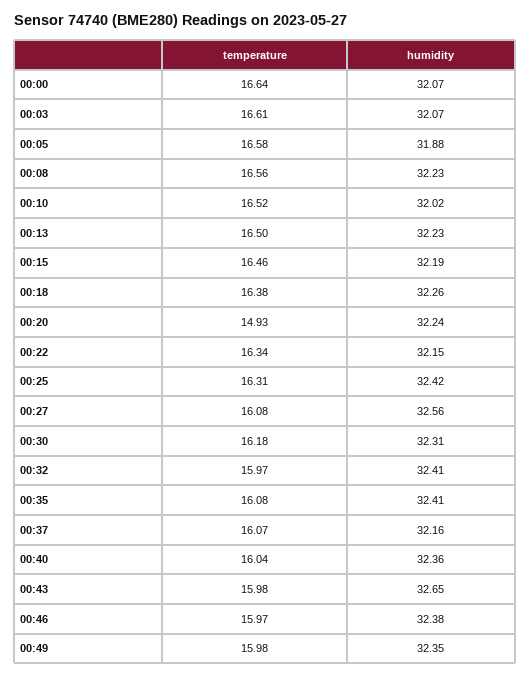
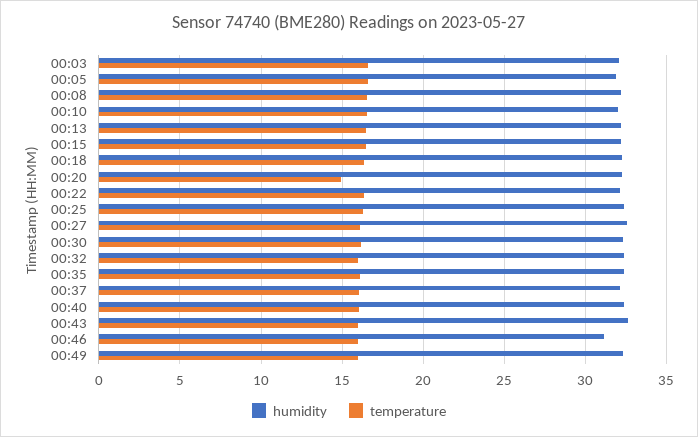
  {
    "temperature": {
-     "00:00": 16.64,
      "00:03": 16.61,
      "00:05": 16.58,
      "00:08": 16.56,
      "00:10": 16.52,
      "00:13": 16.5,
      "00:15": 16.46,
      "00:18": 16.38,
      "00:20": 14.93,
      "00:22": 16.34,
      "00:25": 16.31,
      "00:27": 16.08,
      "00:30": 16.18,
      "00:32": 15.97,
      "00:35": 16.08,
      "00:37": 16.07,
      "00:40": 16.04,
      "00:43": 15.98,
      "00:46": 15.97,
      "00:49": 15.98
    },
    "humidity": {
-     "00:00": 32.07,
      "00:03": 32.07,
      "00:05": 31.88,
      "00:08": 32.23,
      "00:10": 32.02,
      "00:13": 32.23,
      "00:15": 32.19,
      "00:18": 32.26,
      "00:20": 32.24,
      "00:22": 32.15,
      "00:25": 32.42,
      "00:27": 32.56,
      "00:30": 32.31,
      "00:32": 32.41,
      "00:35": 32.41,
      "00:37": 32.16,
      "00:40": 32.36,
      "00:43": 32.65,
-     "00:46": 32.38,
+     "00:46": 31,
      "00:49": 32.35
    }
  }

